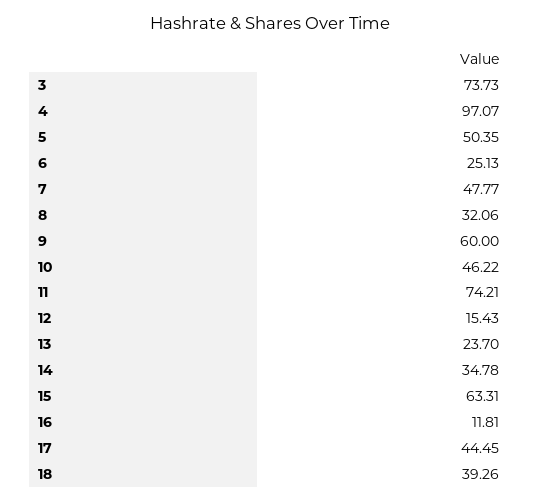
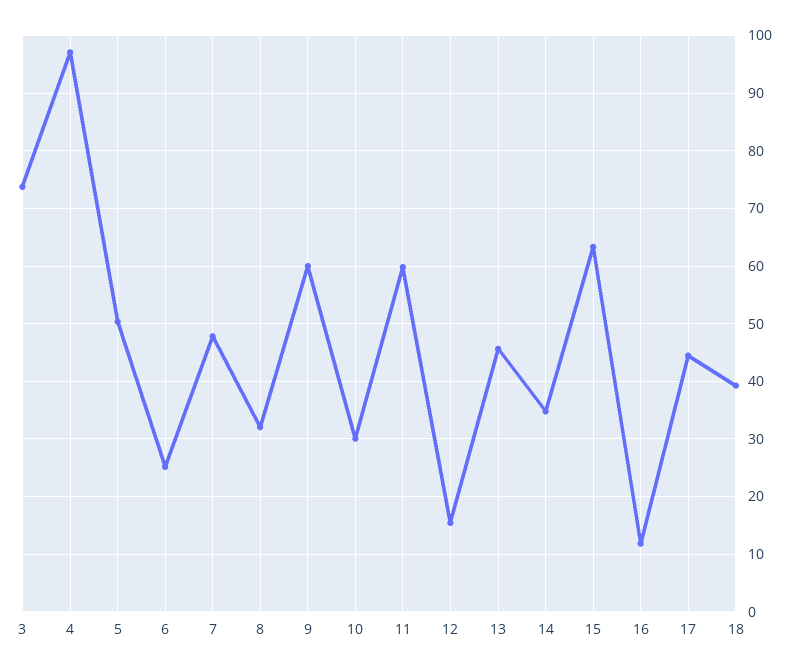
  {
    "3": 73.73,
    "4": 97.07,
    "5": 50.35,
    "6": 25.13,
    "7": 47.77,
    "8": 32.06,
    "9": 60,
-   "10": 46.22,
+   "10": 30,
-   "11": 74.21,
+   "11": 60,
    "12": 15.43,
-   "13": 23.7,
+   "13": 46,
    "14": 34.78,
    "15": 63.31,
    "16": 11.81,
    "17": 44.45,
    "18": 39.26
  }

